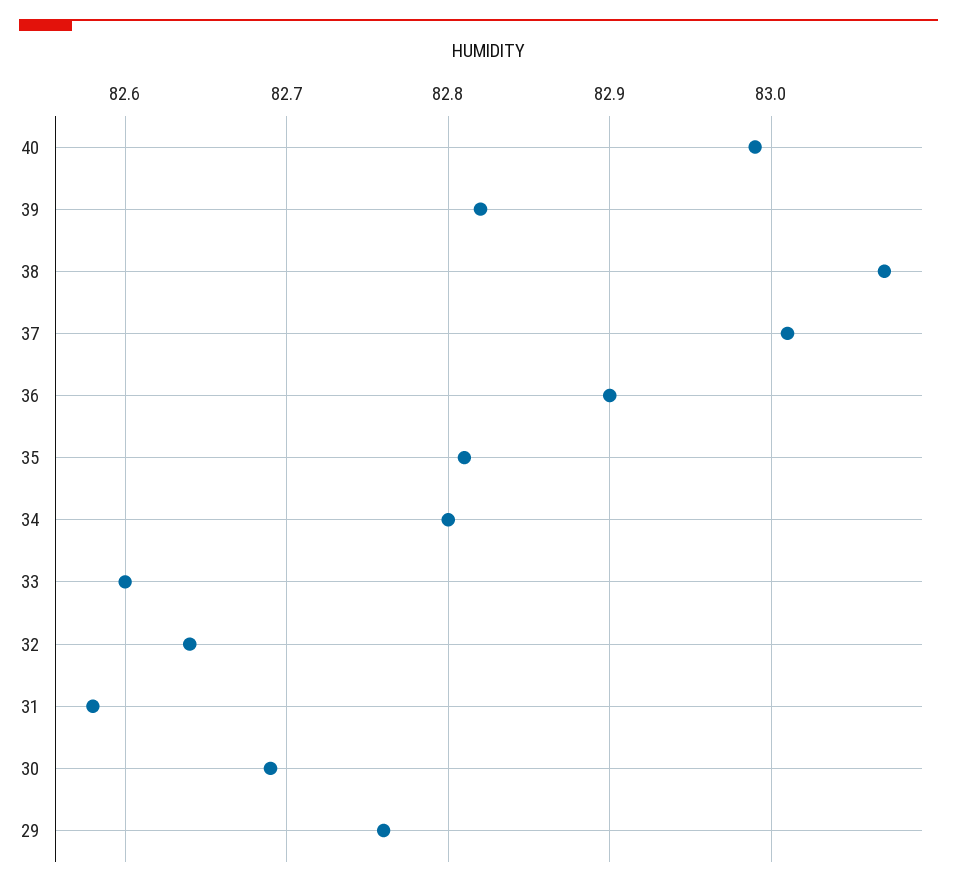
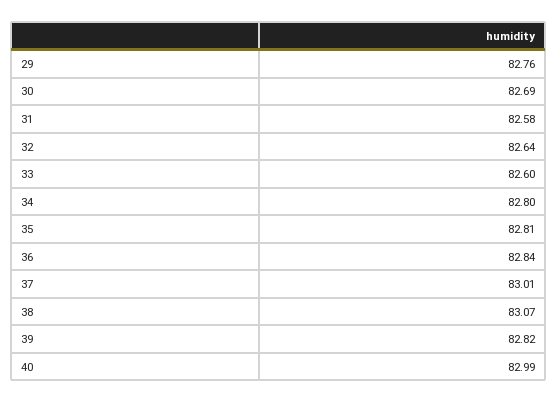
  {
    "40": 82.99,
    "39": 82.82,
    "38": 83.07,
    "37": 83.01,
-   "36": 82.9,
+   "36": 82.84,
    "35": 82.81,
    "34": 82.8,
    "33": 82.6,
    "32": 82.64,
    "31": 82.58,
    "30": 82.69,
    "29": 82.76
  }

